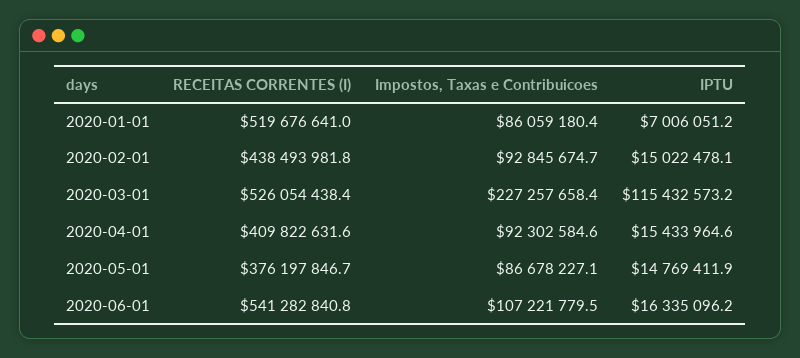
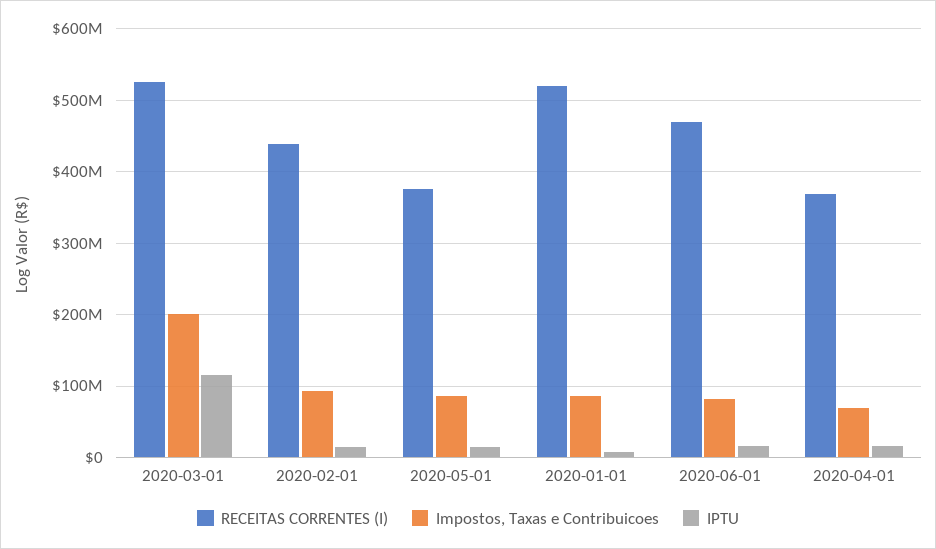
  {
    "RECEITAS CORRENTES (I)": {
      "2020-01-01": 519676641,
      "2020-02-01": 438493981.8,
      "2020-03-01": 526054438.4,
-     "2020-04-01": 409822631.6,
+     "2020-04-01": 370000000,
      "2020-05-01": 376197846.7,
-     "2020-06-01": 541282840.8
+     "2020-06-01": 470000000
    },
    "Impostos, Taxas e Contribuicoes": {
      "2020-01-01": 86059180.4,
      "2020-02-01": 92845674.7,
-     "2020-03-01": 227257658.4,
+     "2020-03-01": 200000000,
-     "2020-04-01": 92302584.6,
+     "2020-04-01": 70000000,
      "2020-05-01": 86678227.1,
-     "2020-06-01": 107221779.5
+     "2020-06-01": 80000000
    },
    "IPTU": {
      "2020-01-01": 7006051.2,
      "2020-02-01": 15022478.1,
      "2020-03-01": 115432573.2,
      "2020-04-01": 15433964.6,
      "2020-05-01": 14769411.9,
      "2020-06-01": 16335096.2
    }
  }

